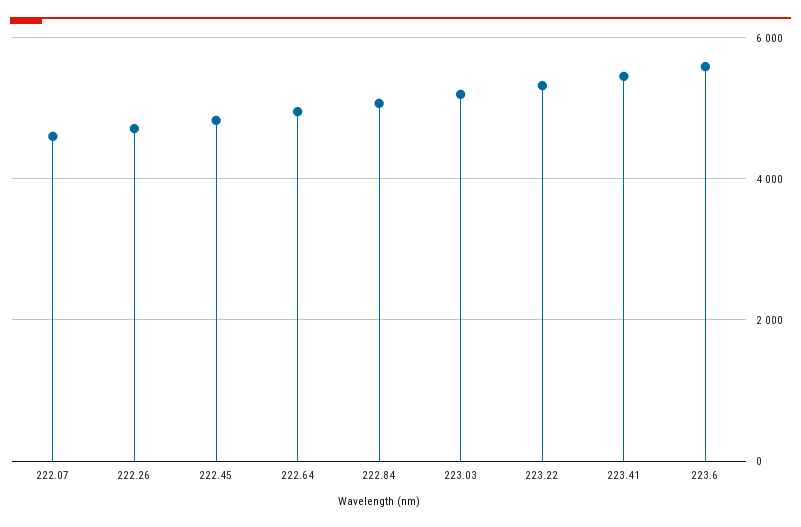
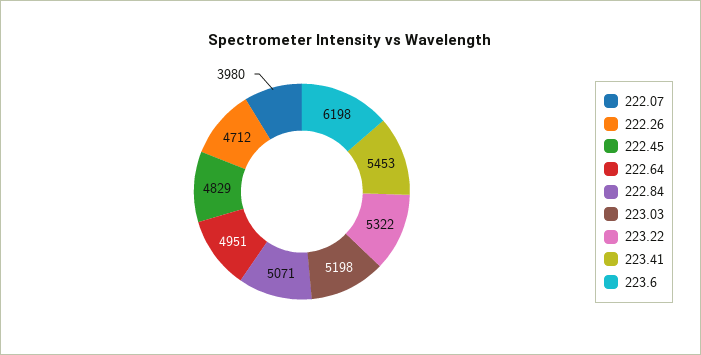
  {
-   "222.07": 4600,
+   "222.07": 3980,
    "222.26": 4712,
    "222.45": 4829,
    "222.64": 4951,
    "222.84": 5071,
    "223.03": 5198,
    "223.22": 5322,
    "223.41": 5453,
-   "223.6": 5600
+   "223.6": 6198
  }

